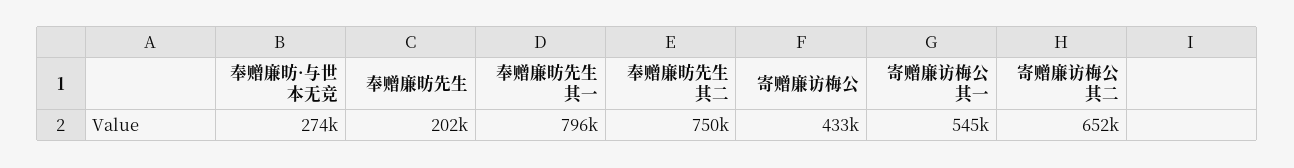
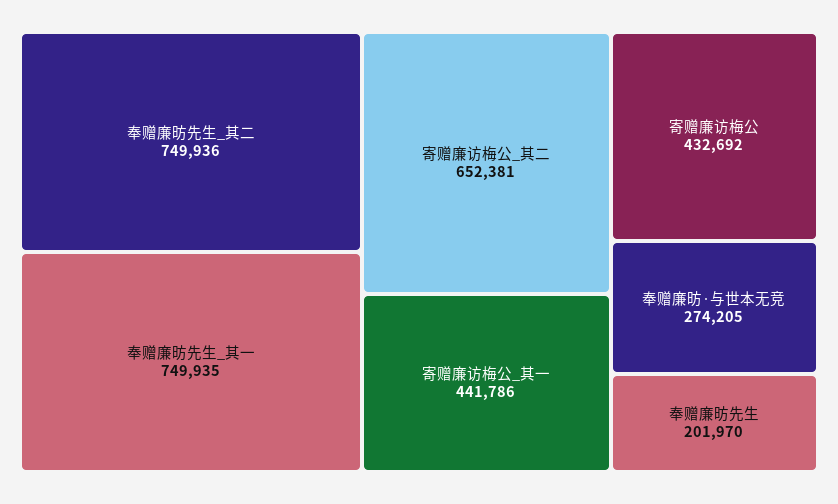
  {
    "奉赠廉昉·与世本无竞": 274205,
    "奉赠廉昉先生": 201970,
-   "奉赠廉昉先生 其一": 796000,
+   "奉赠廉昉先生 其一": 749935,
    "奉赠廉昉先生 其二": 749936,
    "寄赠廉访梅公": 432692,
-   "寄赠廉访梅公 其一": 545000,
+   "寄赠廉访梅公 其一": 441786,
    "寄赠廉访梅公 其二": 652381
  }

